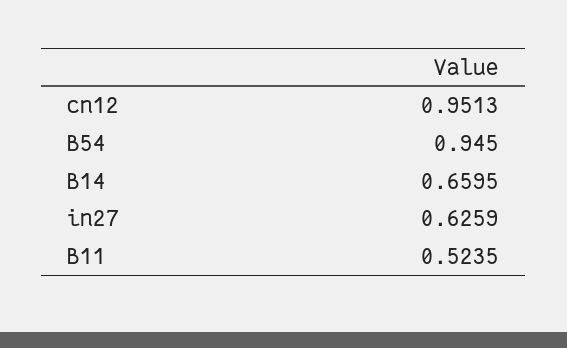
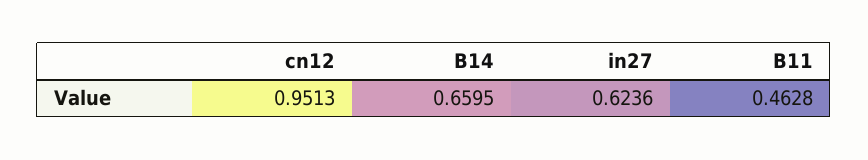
  {
    "cn12": 0.9513,
-   "B54": 0.945,
    "B14": 0.6595,
-   "in27": 0.6259,
+   "in27": 0.6236,
-   "B11": 0.5235
+   "B11": 0.4628
  }

